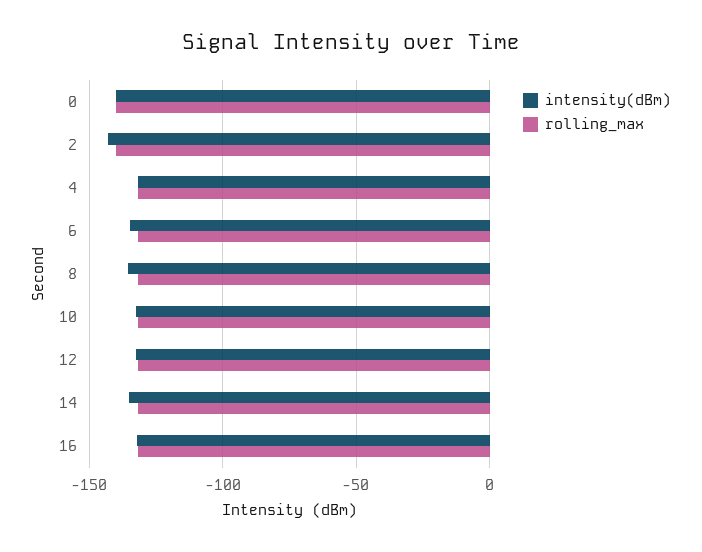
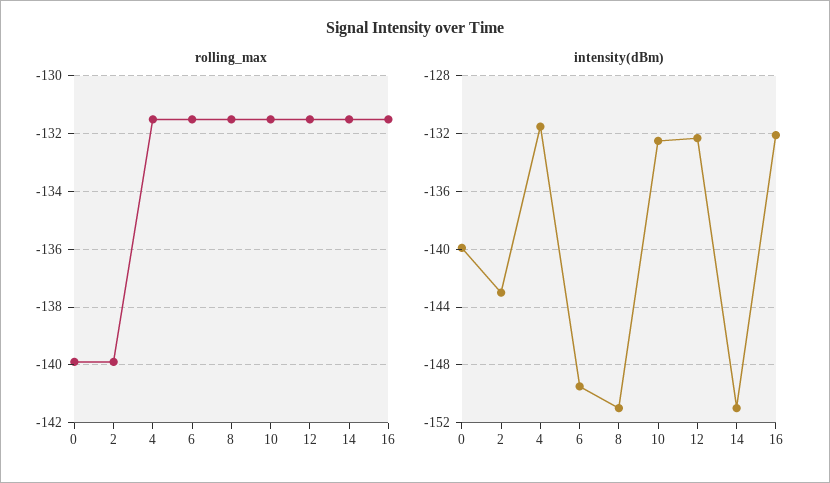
  {
    "intensity(dBm)": {
      "0": -140,
      "2": -143,
      "4": -131.5,
-     "6": -135,
+     "6": -149.5,
-     "8": -135,
+     "8": -151,
      "10": -132.5,
      "12": -132.5,
-     "14": -135,
+     "14": -151,
      "16": -132
    },
    "rolling_max": {
      "0": -140,
      "2": -140,
      "4": -131.5,
      "6": -131.5,
      "8": -131.5,
      "10": -131.5,
      "12": -131.5,
      "14": -131.5,
      "16": -131.5
    }
  }

